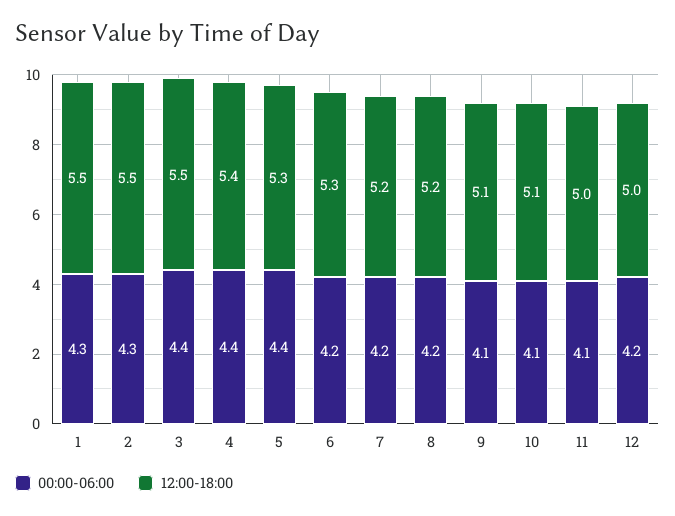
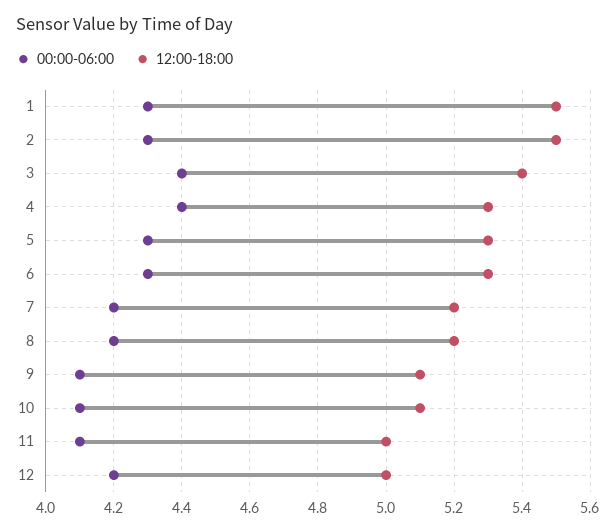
  {
    "00:00-06:00": {
      "1": 4.3,
      "2": 4.3,
      "3": 4.4,
      "4": 4.4,
-     "5": 4.4,
+     "5": 4.3,
-     "6": 4.2,
+     "6": 4.3,
      "7": 4.2,
      "8": 4.2,
      "9": 4.1,
      "10": 4.1,
      "11": 4.1,
      "12": 4.2
    },
    "12:00-18:00": {
      "1": 5.5,
      "2": 5.5,
-     "3": 5.5,
+     "3": 5.4,
-     "4": 5.4,
+     "4": 5.3,
      "5": 5.3,
      "6": 5.3,
      "7": 5.2,
      "8": 5.2,
      "9": 5.1,
      "10": 5.1,
      "11": 5,
      "12": 5
    }
  }

